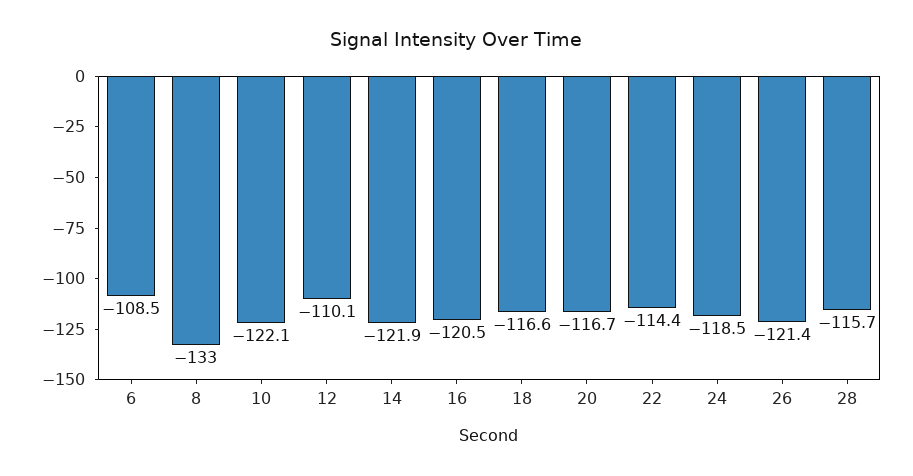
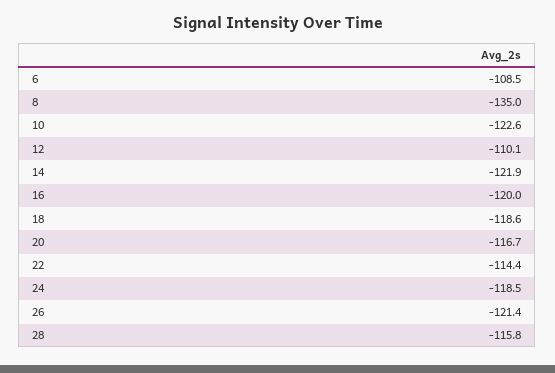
  {
    "6": -108.5,
-   "8": -133,
+   "8": -135,
-   "10": -122.1,
+   "10": -122.6,
    "12": -110.1,
    "14": -121.9,
-   "16": -120.5,
+   "16": -120,
-   "18": -116.6,
+   "18": -118.6,
    "20": -116.7,
    "22": -114.4,
    "24": -118.5,
    "26": -121.4,
-   "28": -115.7
+   "28": -115.8
  }

